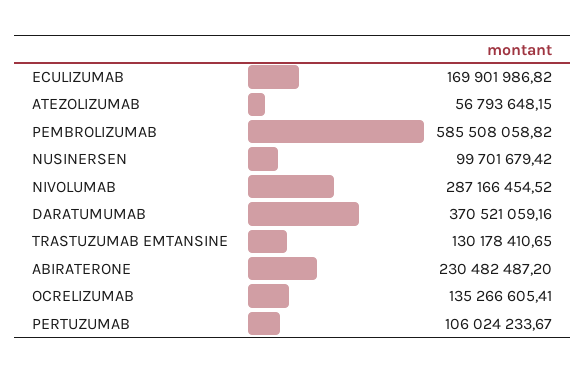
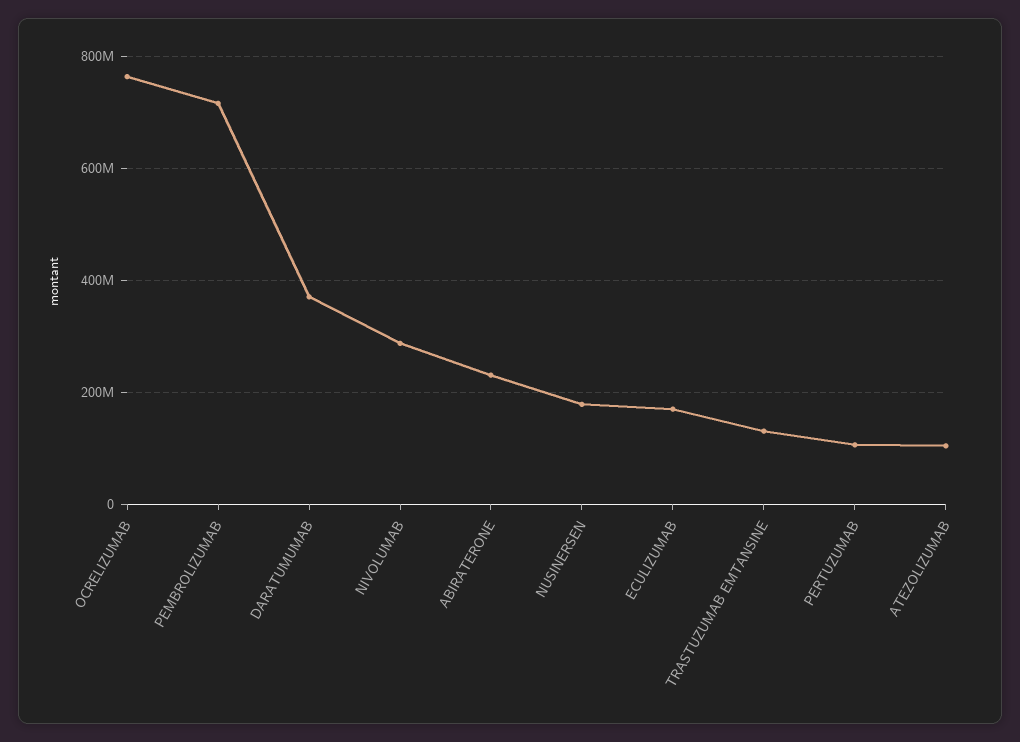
  {
    "ECULIZUMAB": 169901986.82,
-   "ATEZOLIZUMAB": 56793648.15,
+   "ATEZOLIZUMAB": 100000000,
-   "PEMBROLIZUMAB": 585508058.82,
+   "PEMBROLIZUMAB": 720000000,
-   "NUSINERSEN": 99701679.42,
+   "NUSINERSEN": 180000000,
    "NIVOLUMAB": 287166454.52,
    "DARATUMUMAB": 370521059.16,
    "TRASTUZUMAB EMTANSINE": 130178410.65,
    "ABIRATERONE": 230482487.2,
-   "OCRELIZUMAB": 135266605.41,
+   "OCRELIZUMAB": 760000000,
    "PERTUZUMAB": 106024233.67
  }

